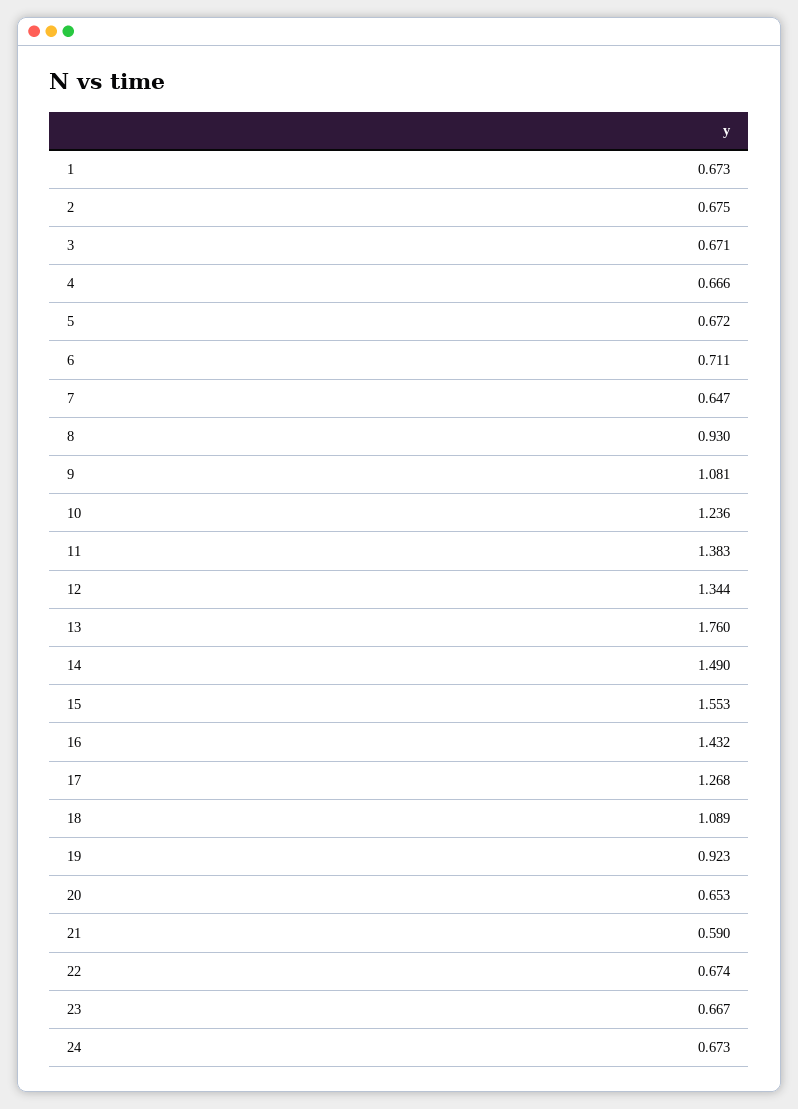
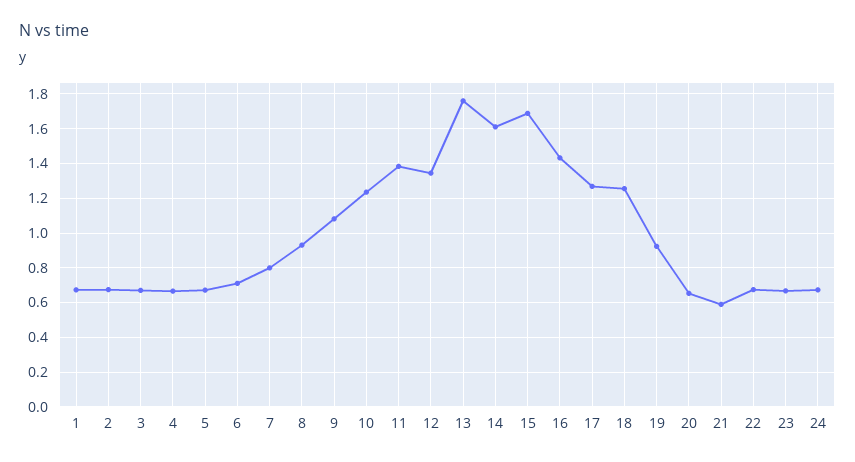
  {
    "1": 0.673,
    "2": 0.675,
    "3": 0.671,
    "4": 0.666,
    "5": 0.672,
    "6": 0.711,
-   "7": 0.647,
+   "7": 0.8,
    "8": 0.93,
    "9": 1.081,
    "10": 1.236,
    "11": 1.383,
    "12": 1.344,
    "13": 1.76,
-   "14": 1.49,
+   "14": 1.6,
-   "15": 1.553,
+   "15": 1.7,
    "16": 1.432,
    "17": 1.268,
-   "18": 1.089,
+   "18": 1.25,
    "19": 0.923,
    "20": 0.653,
    "21": 0.59,
    "22": 0.674,
    "23": 0.667,
    "24": 0.673
  }

